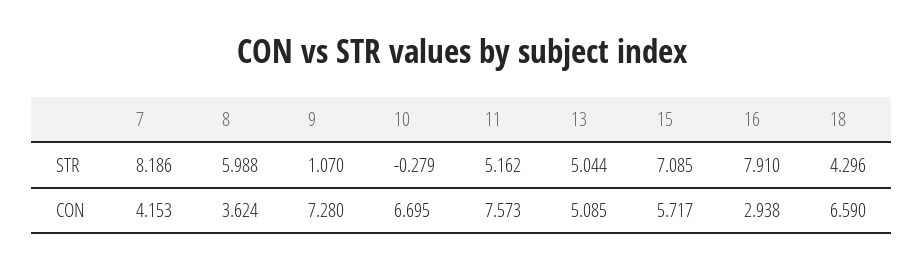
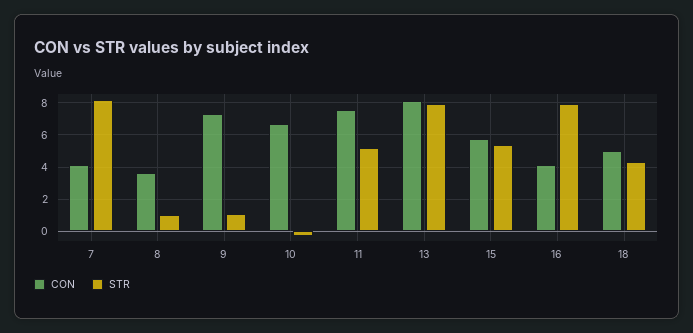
  {
    "STR": {
      "7": 8.186,
-     "8": 5.988,
+     "8": 1,
      "9": 1.07,
      "10": -0.279,
      "11": 5.162,
-     "13": 5.044,
+     "13": 8,
-     "15": 7.085,
+     "15": 5.5,
      "16": 7.91,
      "18": 4.296
    },
    "CON": {
      "7": 4.153,
      "8": 3.624,
      "9": 7.28,
      "10": 6.695,
      "11": 7.573,
-     "13": 5.085,
+     "13": 8,
      "15": 5.717,
-     "16": 2.938,
+     "16": 4,
-     "18": 6.59
+     "18": 5
    }
  }

